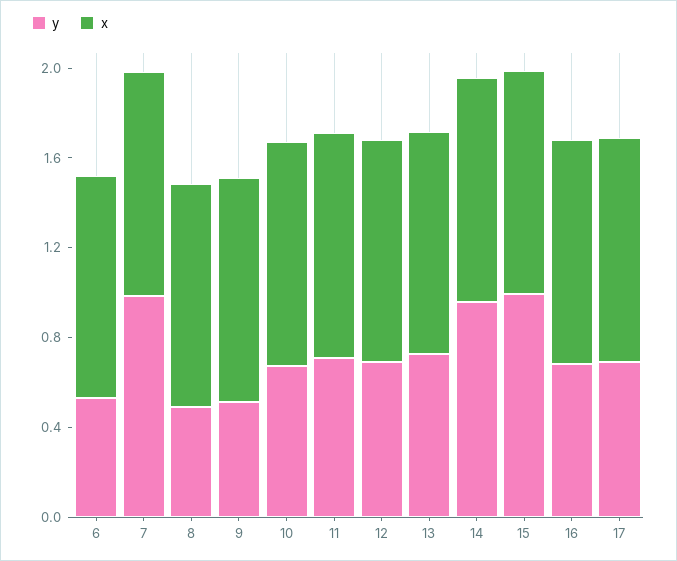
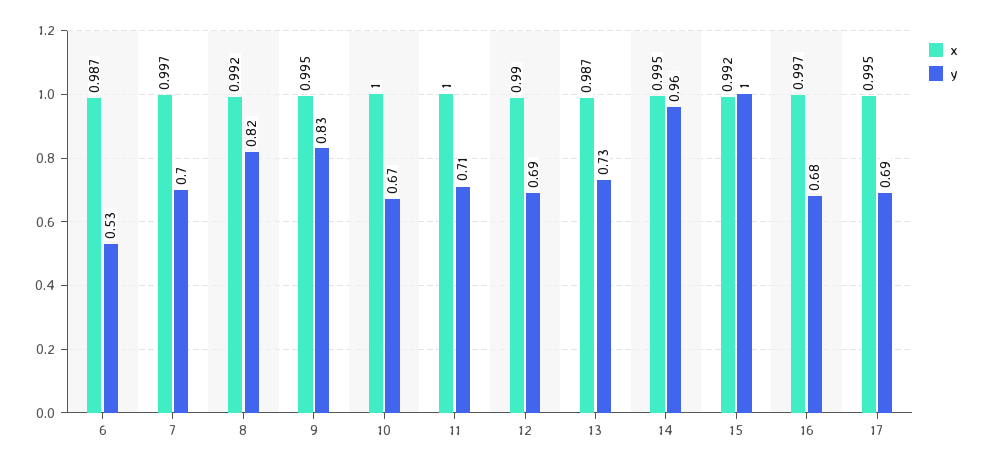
  {
    "y": {
      "6": 0.53,
-     "7": 1,
+     "7": 0.7,
-     "8": 0.5,
+     "8": 0.82,
-     "9": 0.5,
+     "9": 0.83,
      "10": 0.67,
      "11": 0.71,
      "12": 0.69,
      "13": 0.73,
      "14": 0.96,
      "15": 1,
      "16": 0.68,
      "17": 0.69
    },
    "x": {
      "6": 0.987,
      "7": 0.997,
      "8": 0.992,
      "9": 0.995,
      "10": 1,
      "11": 1,
      "12": 0.99,
      "13": 0.987,
      "14": 0.995,
      "15": 0.992,
      "16": 0.997,
      "17": 0.995
    }
  }

